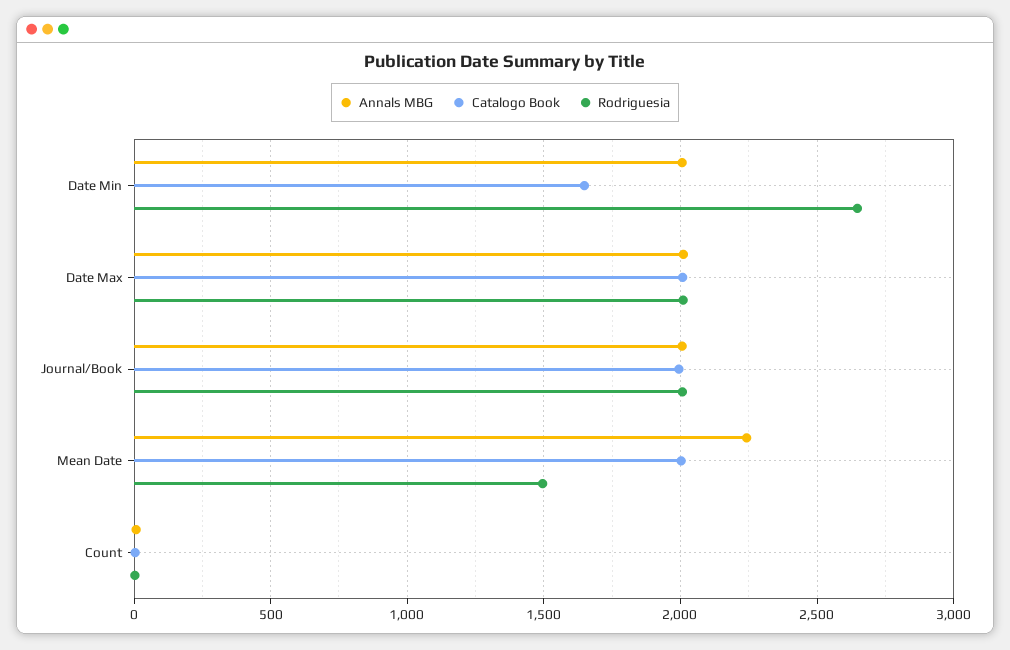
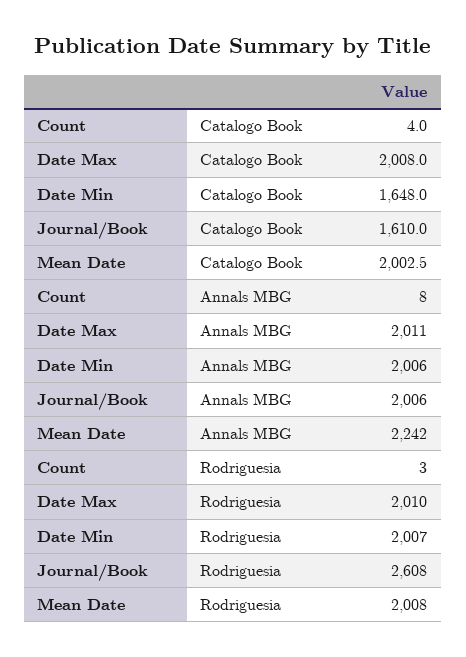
  {
    "Annals MBG": {
      "Date Min": 2006,
      "Date Max": 2011,
      "Journal/Book": 2006,
      "Mean Date": 2242,
      "Count": 8
    },
    "Catalogo Book": {
      "Date Min": 1648,
      "Date Max": 2008,
-     "Journal/Book": 2000,
+     "Journal/Book": 1610,
      "Mean Date": 2002.5,
      "Count": 4
    },
    "Rodriguesia": {
-     "Date Min": 2650,
+     "Date Min": 2007,
      "Date Max": 2010,
-     "Journal/Book": 2000,
+     "Journal/Book": 2608,
-     "Mean Date": 1500,
+     "Mean Date": 2008,
      "Count": 3
    }
  }

